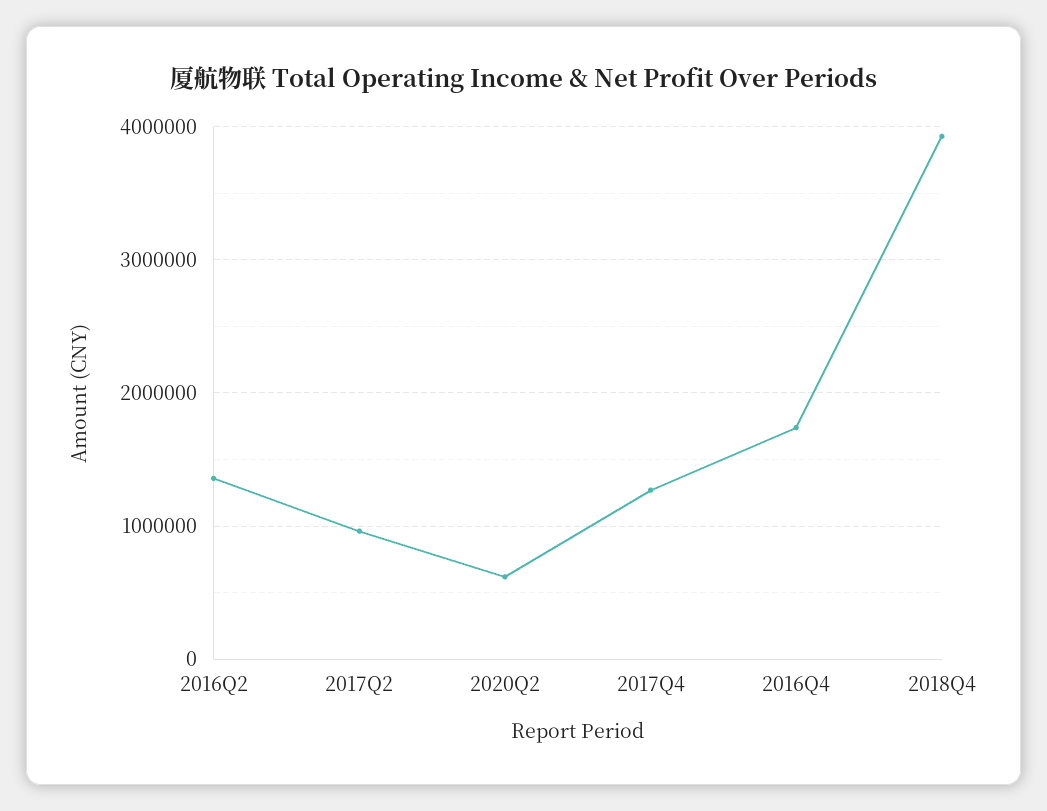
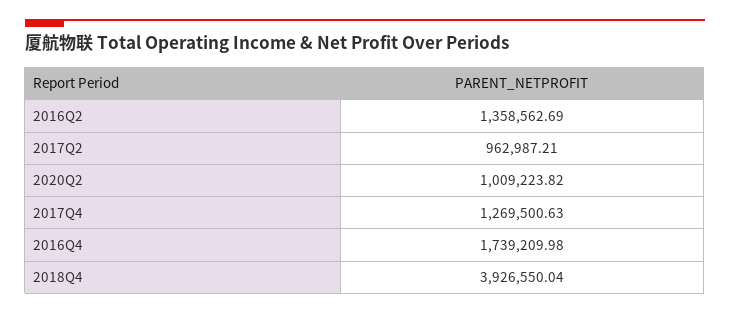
  {
    "2016Q2": 1358562.69,
    "2017Q2": 962987.21,
-   "2020Q2": 600000,
+   "2020Q2": 1009223.82,
    "2017Q4": 1269500.63,
    "2016Q4": 1739209.98,
    "2018Q4": 3926550.04
  }

